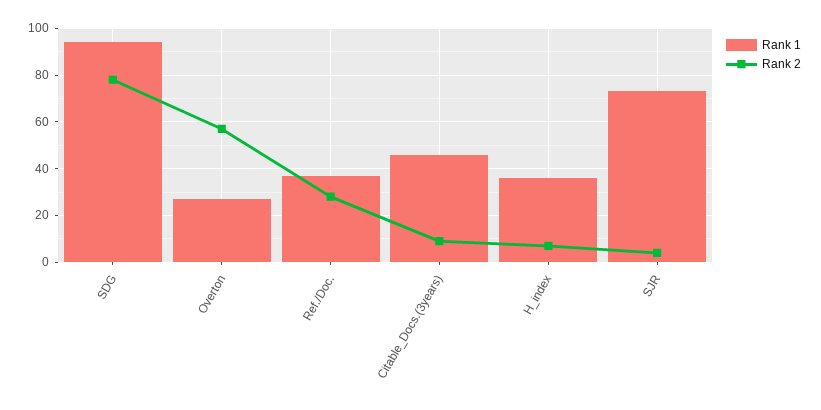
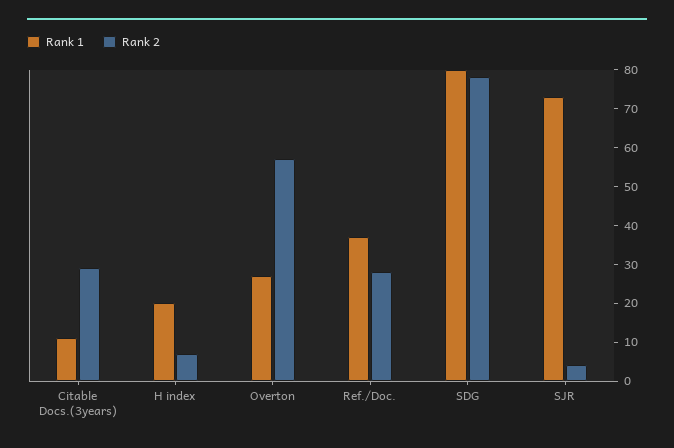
  {
    "Rank 1": {
-     "SDG": 95,
+     "SDG": 80,
      "Overton": 25,
      "Ref./Doc.": 35,
-     "Citable_Docs.(3years)": 45,
+     "Citable_Docs.(3years)": 10,
-     "H_index": 35,
+     "H_index": 20,
      "SJR": 75
    },
    "Rank 2": {
      "SDG": 80,
      "Overton": 55,
      "Ref./Doc.": 30,
-     "Citable_Docs.(3years)": 10,
+     "Citable_Docs.(3years)": 30,
      "H_index": 5,
      "SJR": 5
    }
  }

